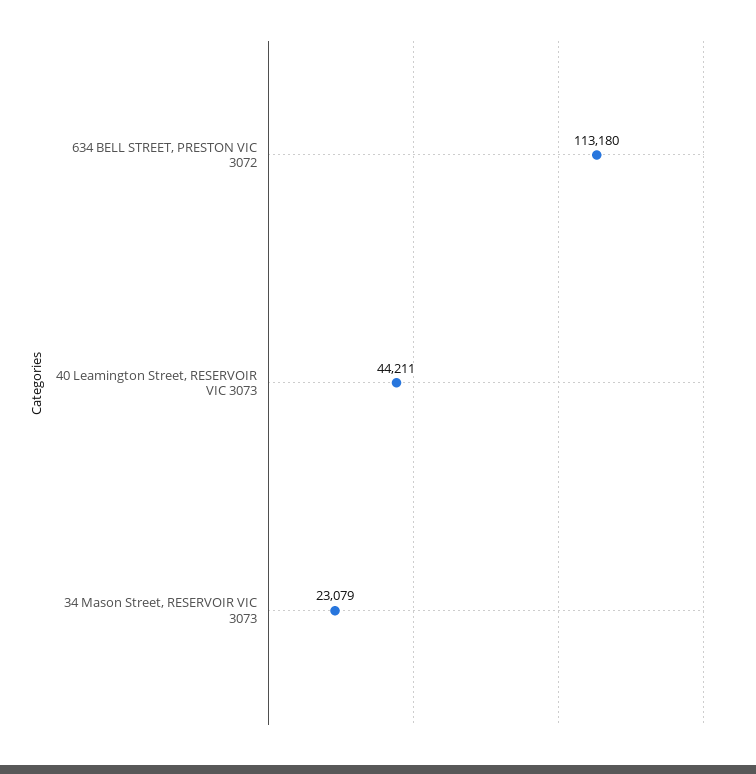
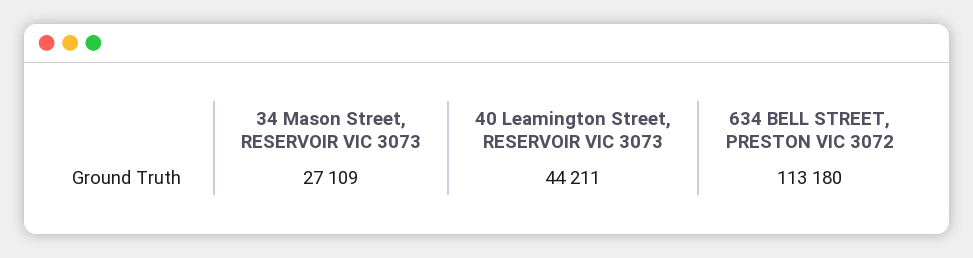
  {
    "634 BELL STREET, PRESTON VIC 3072": 113180,
    "40 Leamington Street, RESERVOIR VIC 3073": 44211,
-   "34 Mason Street, RESERVOIR VIC 3073": 23079
+   "34 Mason Street, RESERVOIR VIC 3073": 27109
  }

